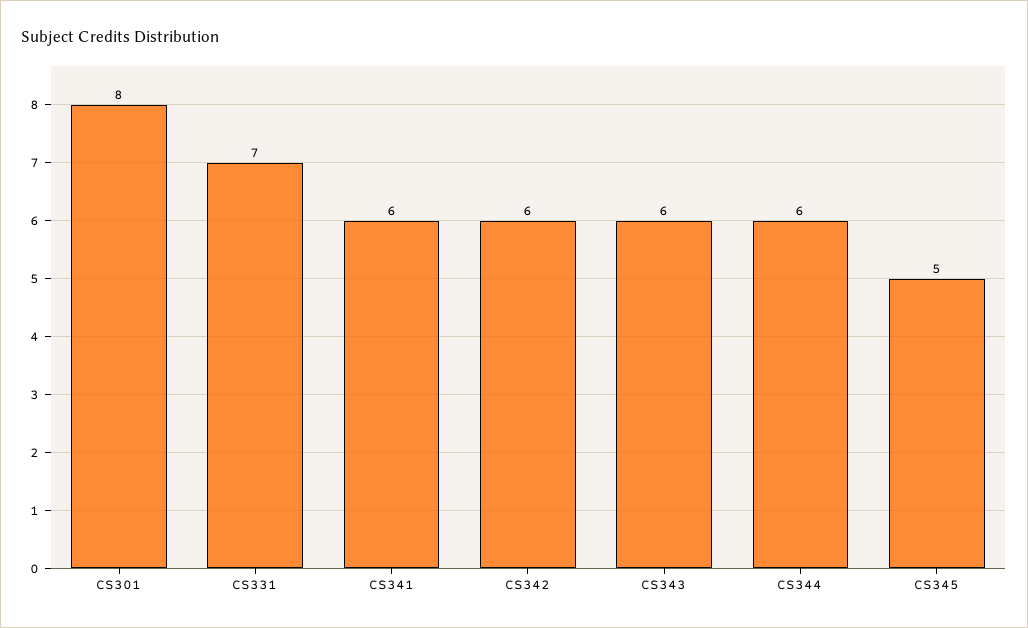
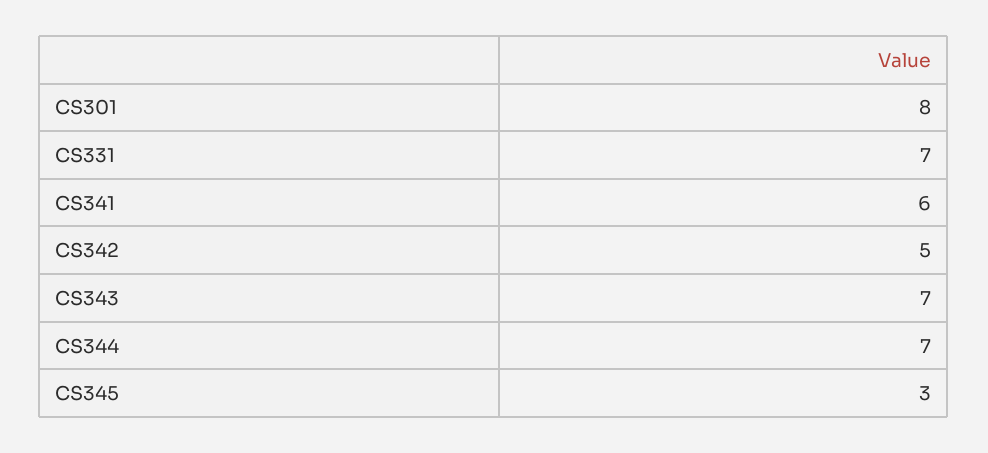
  {
    "CS301": 8,
    "CS331": 7,
    "CS341": 6,
-   "CS342": 6,
+   "CS342": 5,
-   "CS343": 6,
+   "CS343": 7,
-   "CS344": 6,
+   "CS344": 7,
-   "CS345": 5
+   "CS345": 3
  }

